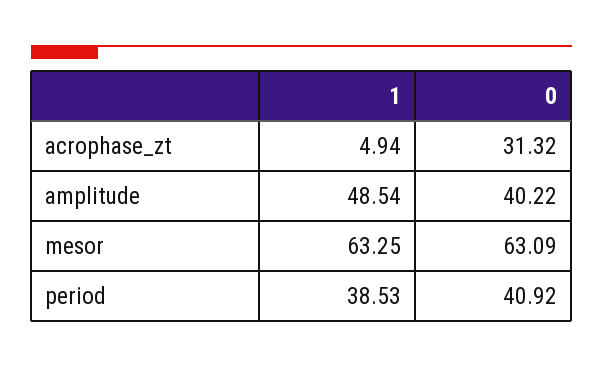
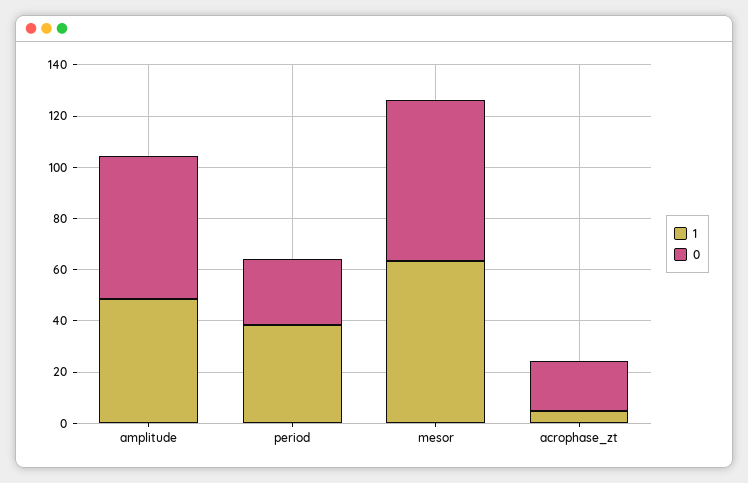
  {
    "1": {
      "acrophase_zt": 4.94,
      "amplitude": 48.54,
      "mesor": 63.25,
      "period": 38.53
    },
    "0": {
-     "acrophase_zt": 31.32,
+     "acrophase_zt": 20,
-     "amplitude": 40.22,
+     "amplitude": 55,
      "mesor": 63.09,
-     "period": 40.92
+     "period": 25
    }
  }

